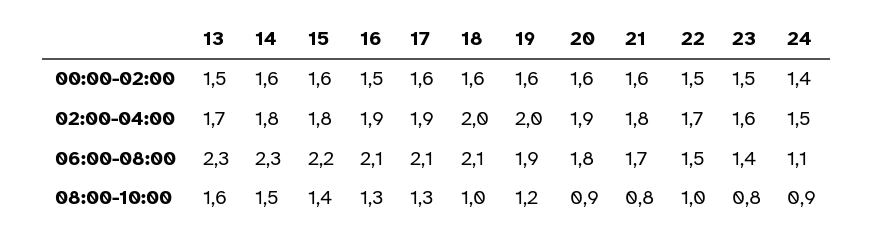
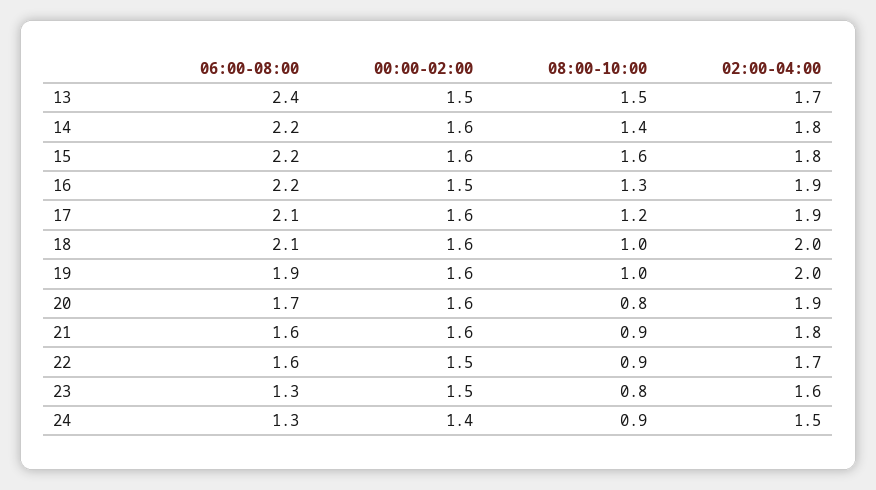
  {
    "13": {
      "00:00-02:00": 1.5,
      "02:00-04:00": 1.7,
-     "06:00-08:00": 2.3,
+     "06:00-08:00": 2.4,
-     "08:00-10:00": 1.6
+     "08:00-10:00": 1.5
    },
    "14": {
      "00:00-02:00": 1.6,
      "02:00-04:00": 1.8,
-     "06:00-08:00": 2.3,
+     "06:00-08:00": 2.2,
-     "08:00-10:00": 1.5
+     "08:00-10:00": 1.4
    },
    "15": {
      "00:00-02:00": 1.6,
      "02:00-04:00": 1.8,
      "06:00-08:00": 2.2,
-     "08:00-10:00": 1.4
+     "08:00-10:00": 1.6
    },
    "16": {
      "00:00-02:00": 1.5,
      "02:00-04:00": 1.9,
-     "06:00-08:00": 2.1,
+     "06:00-08:00": 2.2,
      "08:00-10:00": 1.3
    },
    "17": {
      "00:00-02:00": 1.6,
      "02:00-04:00": 1.9,
      "06:00-08:00": 2.1,
-     "08:00-10:00": 1.3
+     "08:00-10:00": 1.2
    },
    "18": {
      "00:00-02:00": 1.6,
      "02:00-04:00": 2,
      "06:00-08:00": 2.1,
      "08:00-10:00": 1
    },
    "19": {
      "00:00-02:00": 1.6,
      "02:00-04:00": 2,
      "06:00-08:00": 1.9,
-     "08:00-10:00": 1.2
+     "08:00-10:00": 1
    },
    "20": {
      "00:00-02:00": 1.6,
      "02:00-04:00": 1.9,
-     "06:00-08:00": 1.8,
+     "06:00-08:00": 1.7,
-     "08:00-10:00": 0.9
+     "08:00-10:00": 0.8
    },
    "21": {
      "00:00-02:00": 1.6,
      "02:00-04:00": 1.8,
-     "06:00-08:00": 1.7,
+     "06:00-08:00": 1.6,
-     "08:00-10:00": 0.8
+     "08:00-10:00": 0.9
    },
    "22": {
      "00:00-02:00": 1.5,
      "02:00-04:00": 1.7,
-     "06:00-08:00": 1.5,
+     "06:00-08:00": 1.6,
-     "08:00-10:00": 1
+     "08:00-10:00": 0.9
    },
    "23": {
      "00:00-02:00": 1.5,
      "02:00-04:00": 1.6,
-     "06:00-08:00": 1.4,
+     "06:00-08:00": 1.3,
      "08:00-10:00": 0.8
    },
    "24": {
      "00:00-02:00": 1.4,
      "02:00-04:00": 1.5,
-     "06:00-08:00": 1.1,
+     "06:00-08:00": 1.3,
      "08:00-10:00": 0.9
    }
  }

